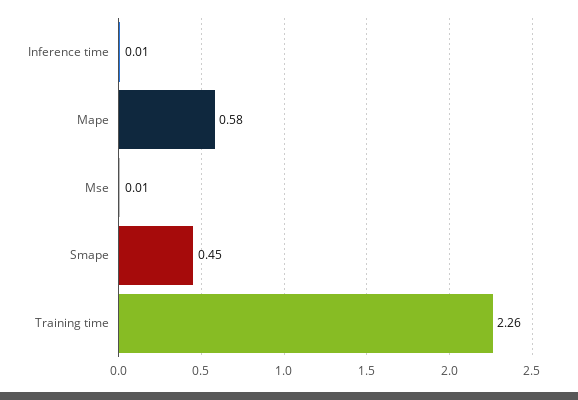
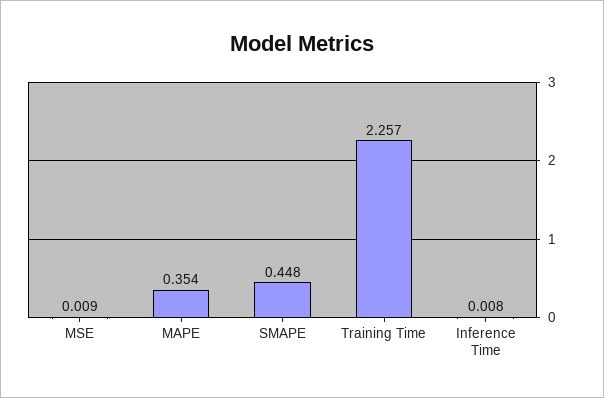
  {
    "Inference time": 0.008,
-   "Mape": 0.58,
+   "Mape": 0.354,
    "Mse": 0.009,
    "Smape": 0.448,
    "Training time": 2.257
  }

